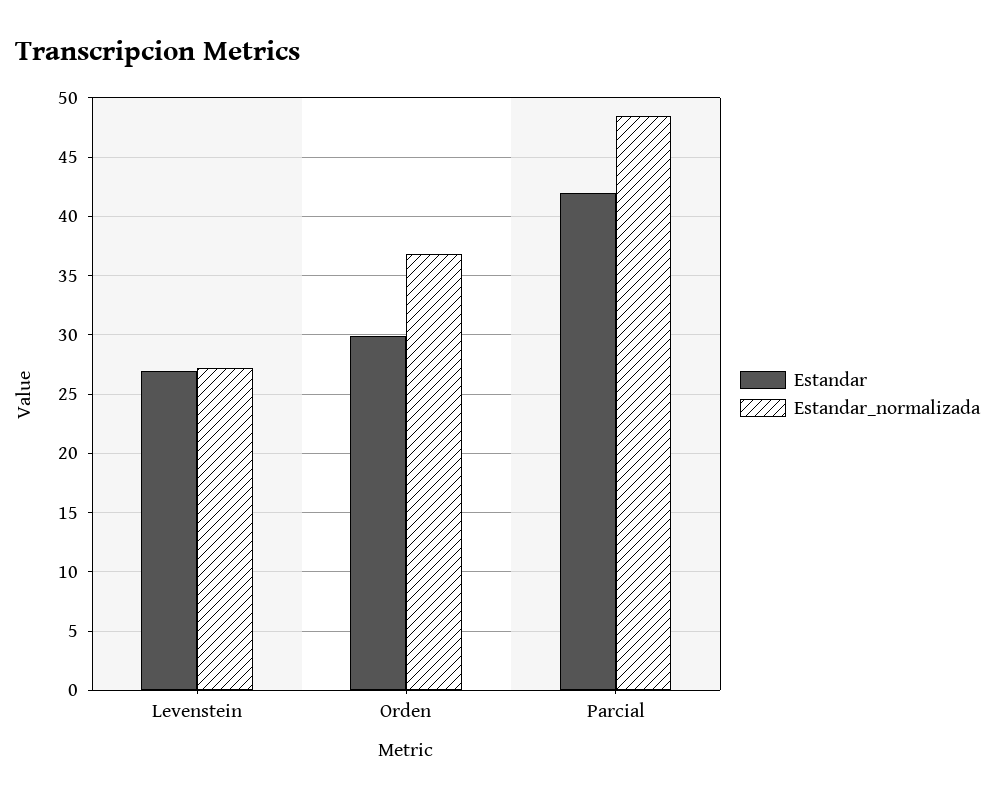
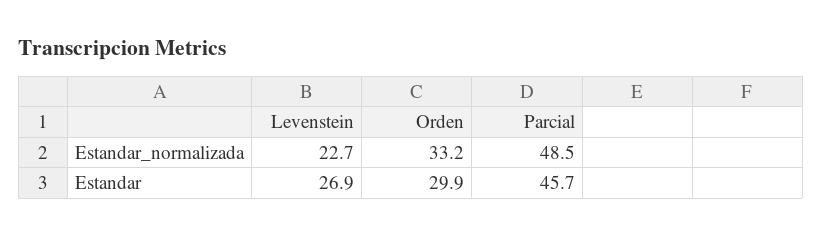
  {
    "Estandar": {
      "Levenstein": 26.9,
      "Orden": 29.9,
-     "Parcial": 42
+     "Parcial": 45.7
    },
    "Estandar_normalizada": {
-     "Levenstein": 27,
+     "Levenstein": 22.7,
-     "Orden": 37,
+     "Orden": 33.2,
      "Parcial": 48.5
    }
  }

